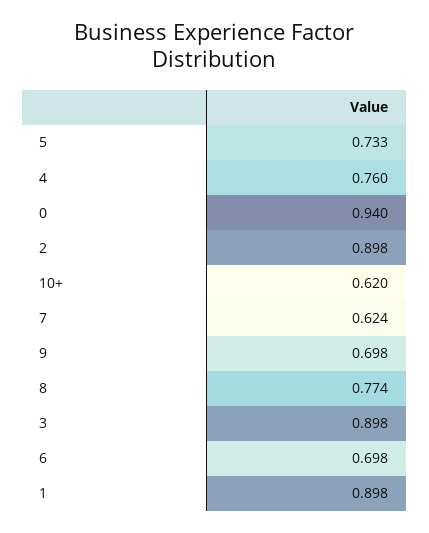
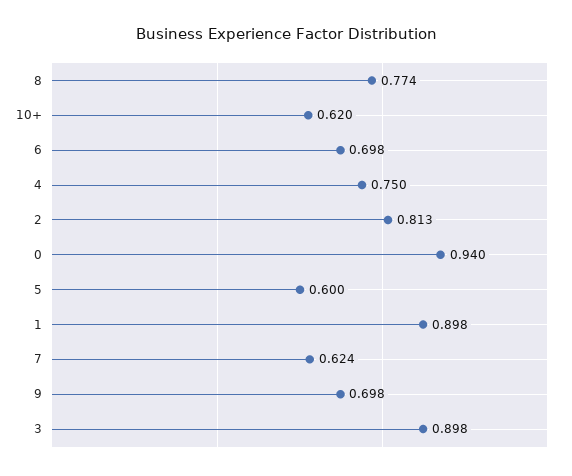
  {
-   "5": 0.733,
+   "5": 0.6,
-   "4": 0.76,
+   "4": 0.75,
    "0": 0.94,
-   "2": 0.898,
+   "2": 0.813,
    "10+": 0.62,
    "7": 0.624,
    "9": 0.698,
    "8": 0.774,
    "3": 0.898,
    "6": 0.698,
    "1": 0.898
  }

